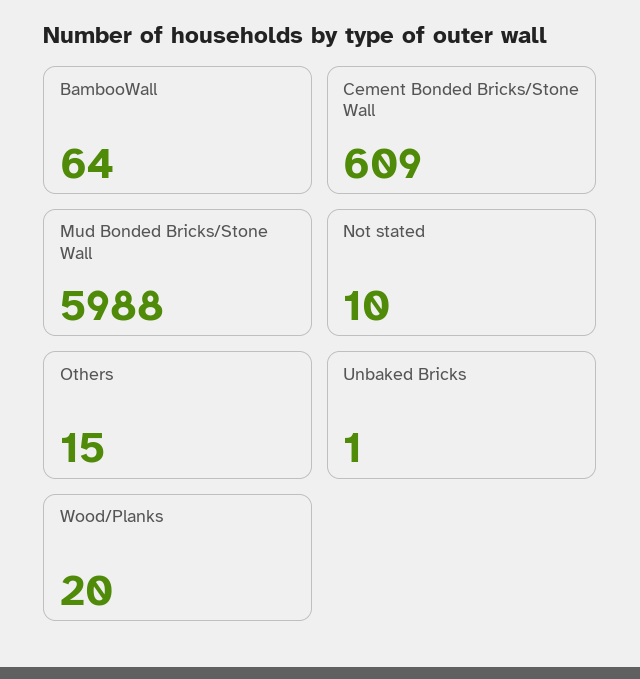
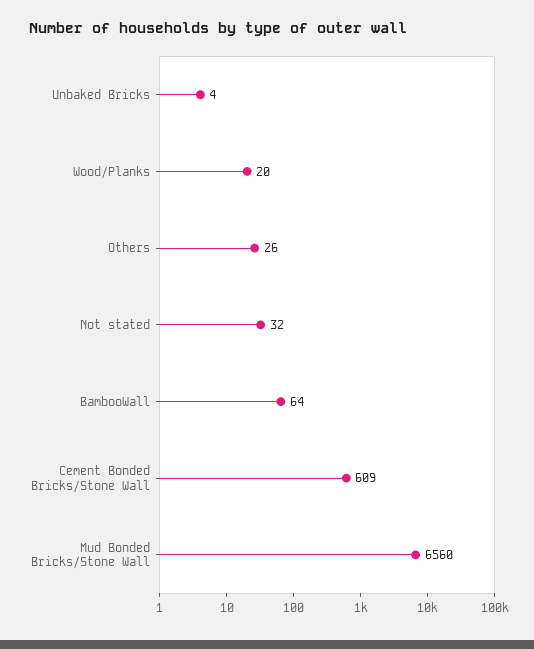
  {
    "BambooWall": 64,
    "Cement Bonded Bricks/Stone Wall": 609,
-   "Mud Bonded Bricks/Stone Wall": 5988,
+   "Mud Bonded Bricks/Stone Wall": 6560,
-   "Not stated": 10,
+   "Not stated": 32,
-   "Others": 15,
+   "Others": 26,
-   "Unbaked Bricks": 1,
+   "Unbaked Bricks": 4,
    "Wood/Planks": 20
  }

